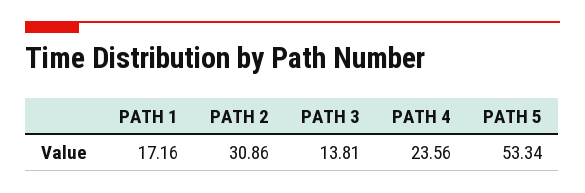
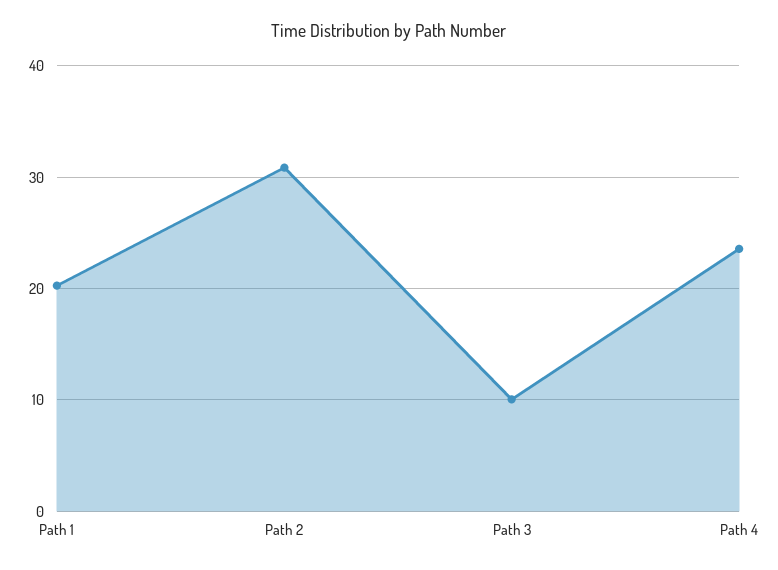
  {
-   "PATH 1": 17.16,
+   "PATH 1": 20,
    "PATH 2": 30.86,
-   "PATH 3": 13.81,
+   "PATH 3": 10,
-   "PATH 4": 23.56,
+   "PATH 4": 23.56
-   "PATH 5": 53.34
  }

